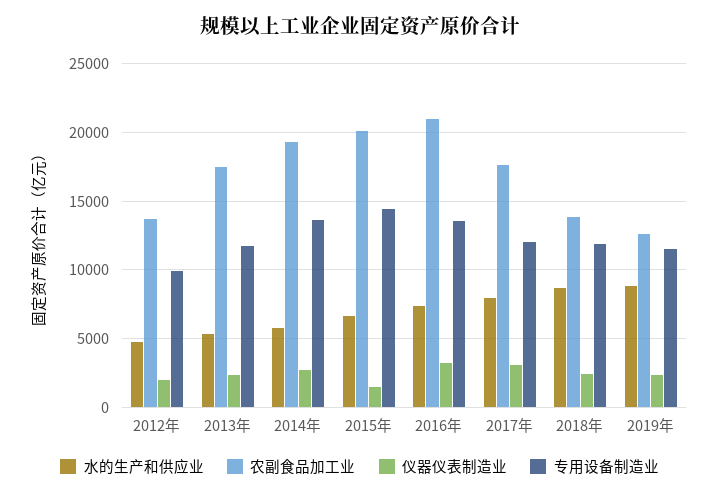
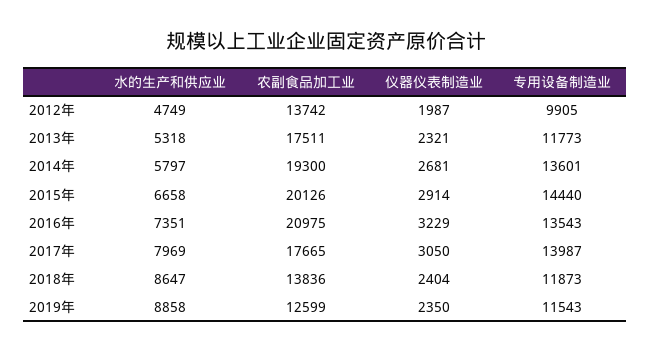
  {
    "水的生产和供应业": {
      "2012年": 4749,
      "2013年": 5318,
      "2014年": 5797,
      "2015年": 6658,
      "2016年": 7351,
      "2017年": 7969,
      "2018年": 8647,
      "2019年": 8858
    },
    "农副食品加工业": {
      "2012年": 13742,
      "2013年": 17511,
      "2014年": 19300,
      "2015年": 20126,
      "2016年": 20975,
      "2017年": 17665,
      "2018年": 13836,
      "2019年": 12599
    },
    "仪器仪表制造业": {
      "2012年": 1987,
      "2013年": 2321,
      "2014年": 2681,
-     "2015年": 1500,
+     "2015年": 2914,
      "2016年": 3229,
      "2017年": 3050,
      "2018年": 2404,
      "2019年": 2350
    },
    "专用设备制造业": {
      "2012年": 9905,
      "2013年": 11773,
      "2014年": 13601,
      "2015年": 14440,
      "2016年": 13543,
-     "2017年": 12000,
+     "2017年": 13987,
      "2018年": 11873,
      "2019年": 11543
    }
  }

